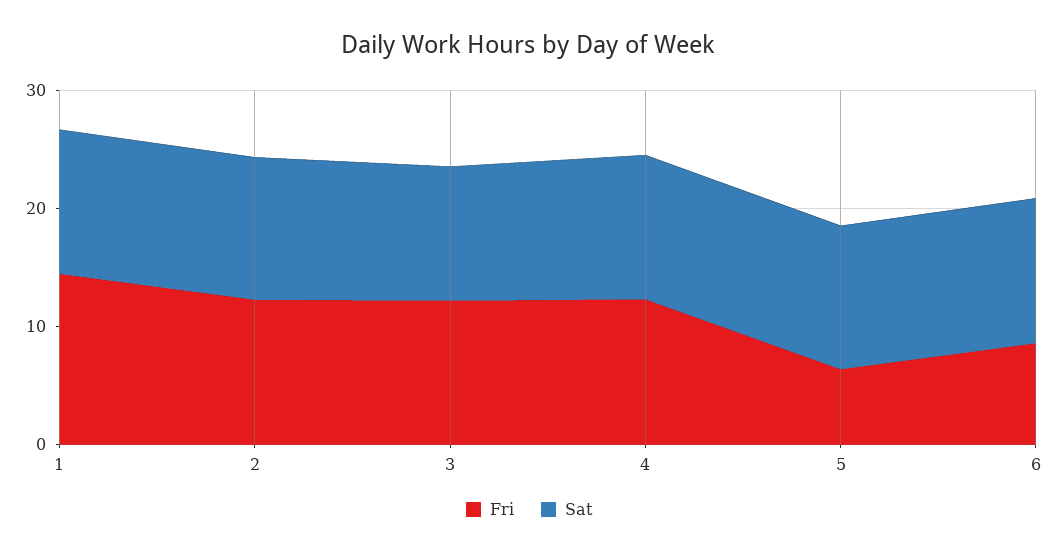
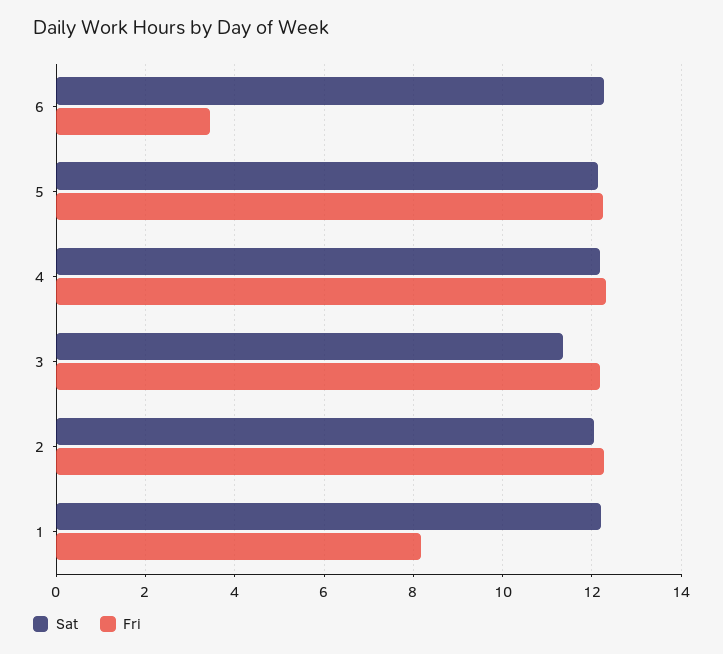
  {
    "Fri": {
-     "1": 14,
+     "1": 8.2,
      "2": 12.2,
      "3": 12.2,
      "4": 12.4,
-     "5": 6,
+     "5": 12.2,
-     "6": 8
+     "6": 3.4
    },
    "Sat": {
      "1": 12.2,
      "2": 12,
      "3": 11.4,
      "4": 12.2,
      "5": 12.2,
      "6": 12.2
    }
  }

